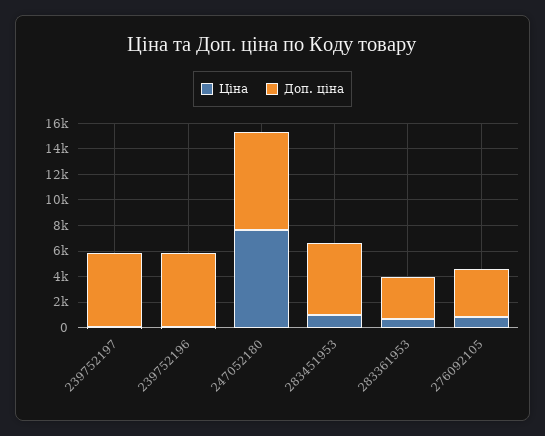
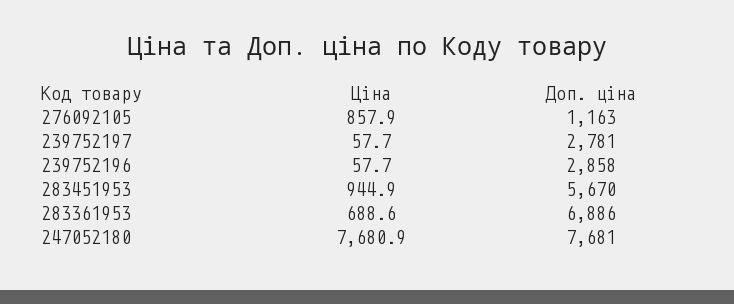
  {
    "Ціна": {
      "239752197": 57.7,
      "239752196": 57.7,
      "247052180": 7680.9,
      "283451953": 944.9,
      "283361953": 688.6,
      "276092105": 857.9
    },
    "Доп. ціна": {
-     "239752197": 6000,
+     "239752197": 2781,
-     "239752196": 6000,
+     "239752196": 2858,
      "247052180": 7681,
      "283451953": 5670,
-     "283361953": 3000,
+     "283361953": 6886,
-     "276092105": 4000
+     "276092105": 1163
    }
  }

